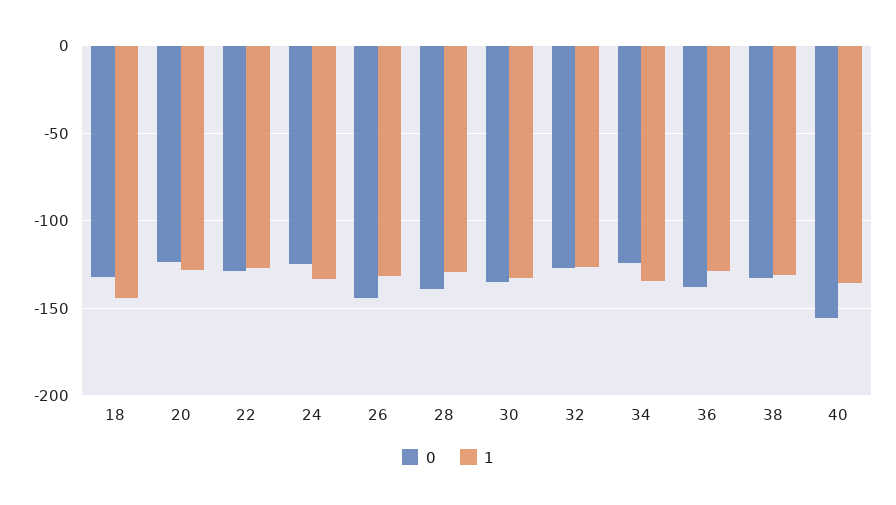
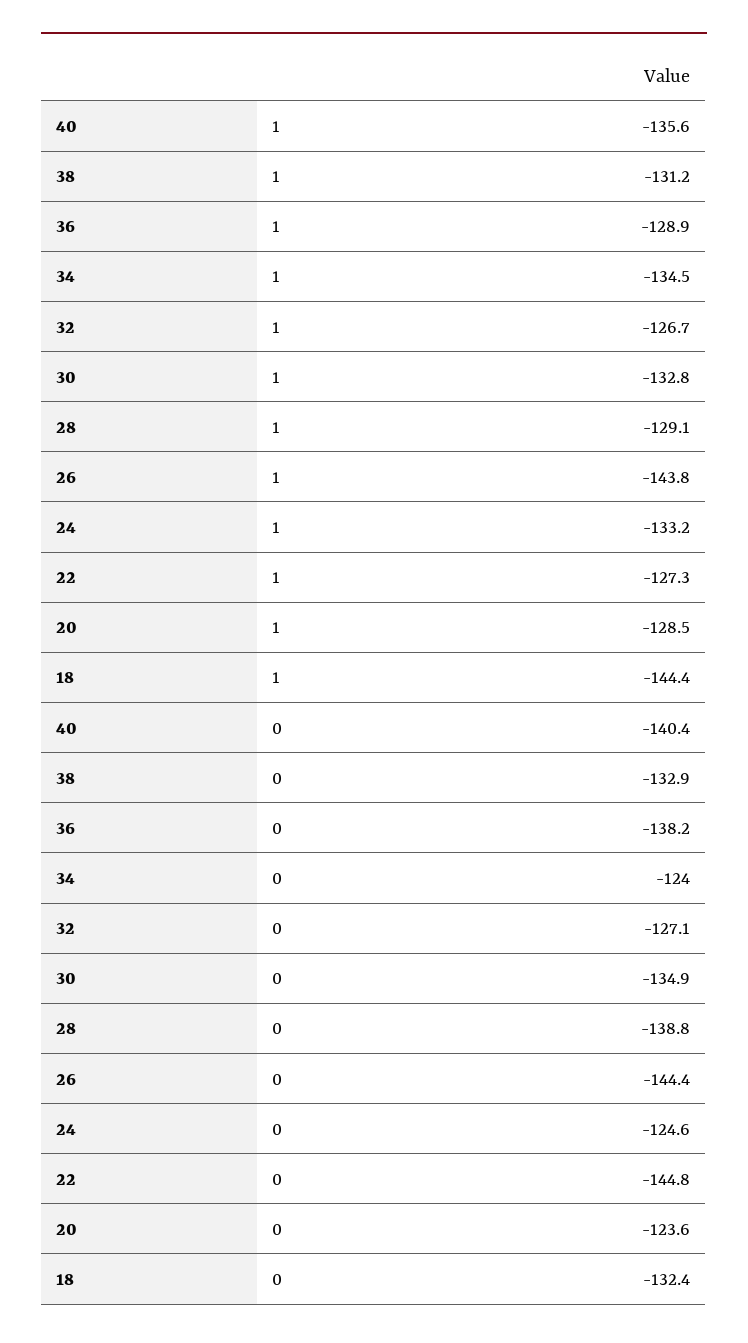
  {
    "0": {
      "18": -132.4,
      "20": -123.6,
-     "22": -130,
+     "22": -144.8,
      "24": -124.6,
      "26": -144.4,
      "28": -138.8,
      "30": -134.9,
      "32": -127.1,
      "34": -124,
      "36": -138.2,
      "38": -132.9,
-     "40": -155
+     "40": -140.4
    },
    "1": {
      "18": -144.4,
      "20": -128.5,
      "22": -127.3,
      "24": -133.2,
-     "26": -130,
+     "26": -143.8,
      "28": -129.1,
      "30": -132.8,
      "32": -126.7,
      "34": -134.5,
      "36": -128.9,
      "38": -131.2,
      "40": -135.6
    }
  }

